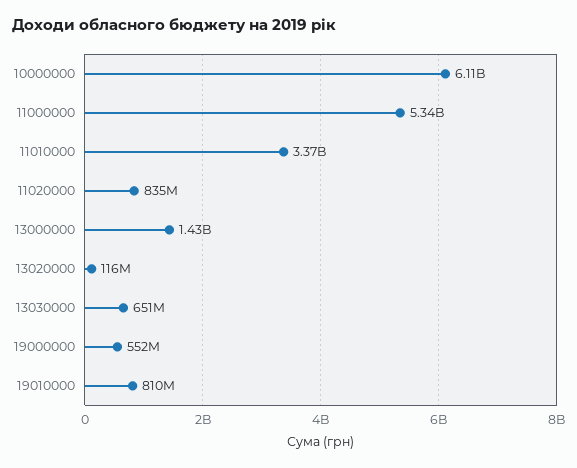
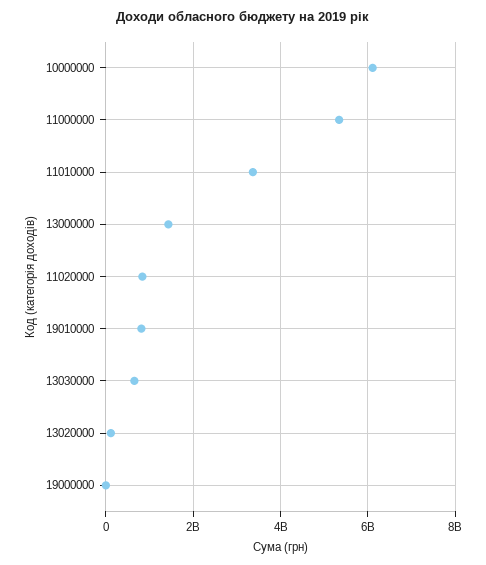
  {
    "10000000": 6110000000,
    "11000000": 5340000000,
    "11010000": 3370000000,
    "11020000": 835000000,
    "13000000": 1430000000,
    "13020000": 116000000,
    "13030000": 651000000,
-   "19000000": 552000000,
+   "19000000": 0,
    "19010000": 810000000
  }

